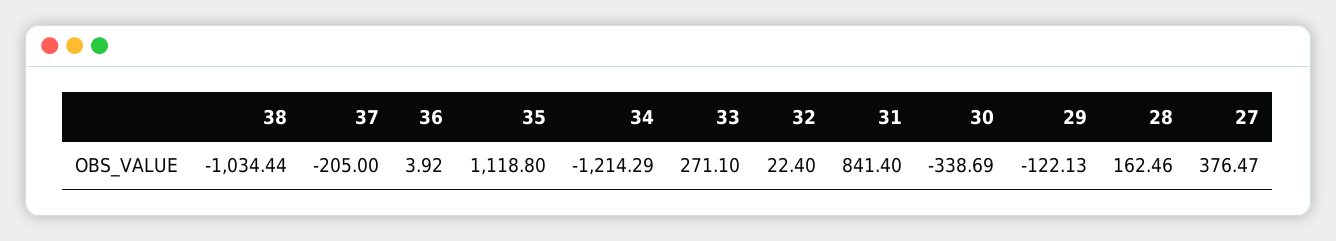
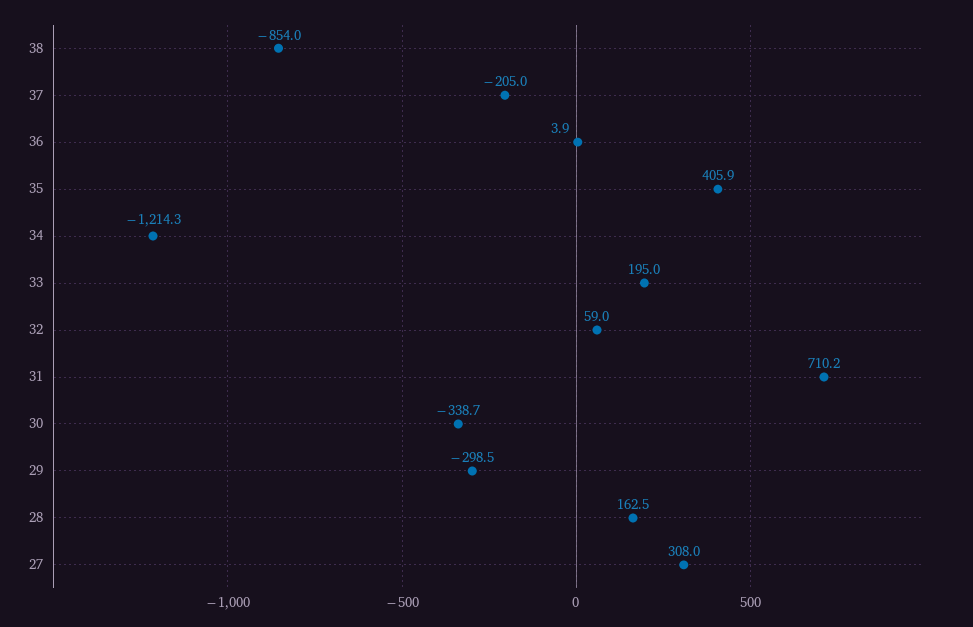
  {
-   "38": -1034.44,
+   "38": -854,
    "37": -205,
    "36": 3.92,
-   "35": 1118.8,
+   "35": 405.9,
    "34": -1214.29,
-   "33": 271.1,
+   "33": 195,
-   "32": 22.4,
+   "32": 59,
-   "31": 841.4,
+   "31": 710.2,
    "30": -338.69,
-   "29": -122.13,
+   "29": -298.5,
    "28": 162.46,
-   "27": 376.47
+   "27": 308
  }

